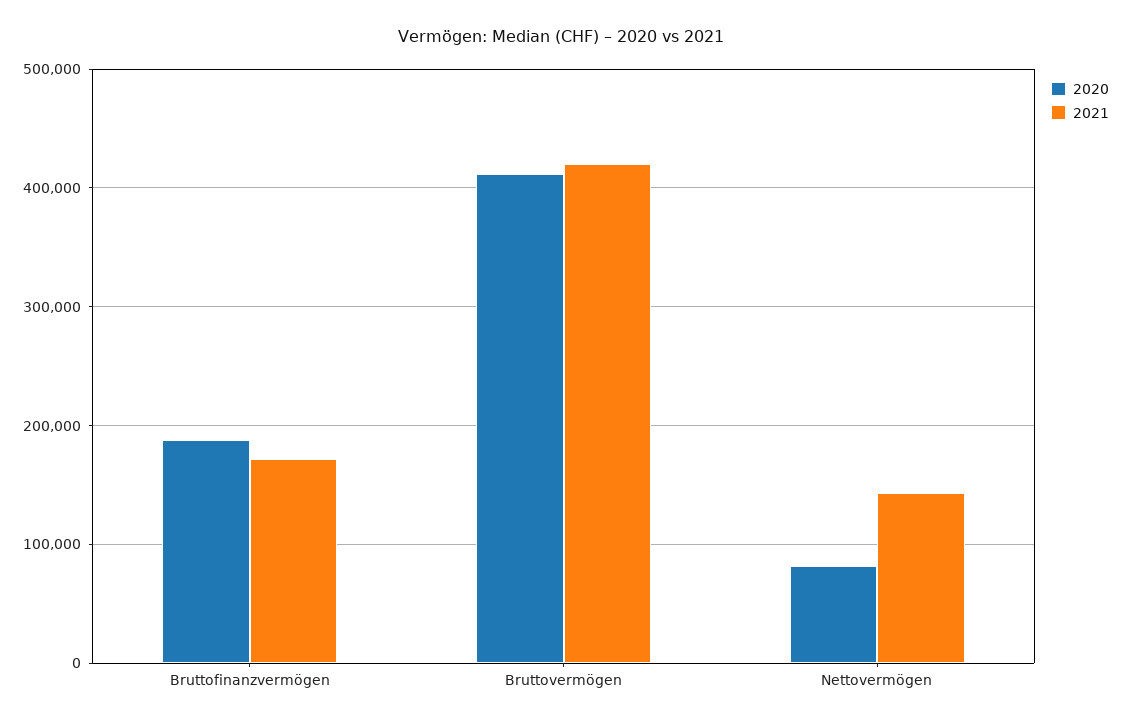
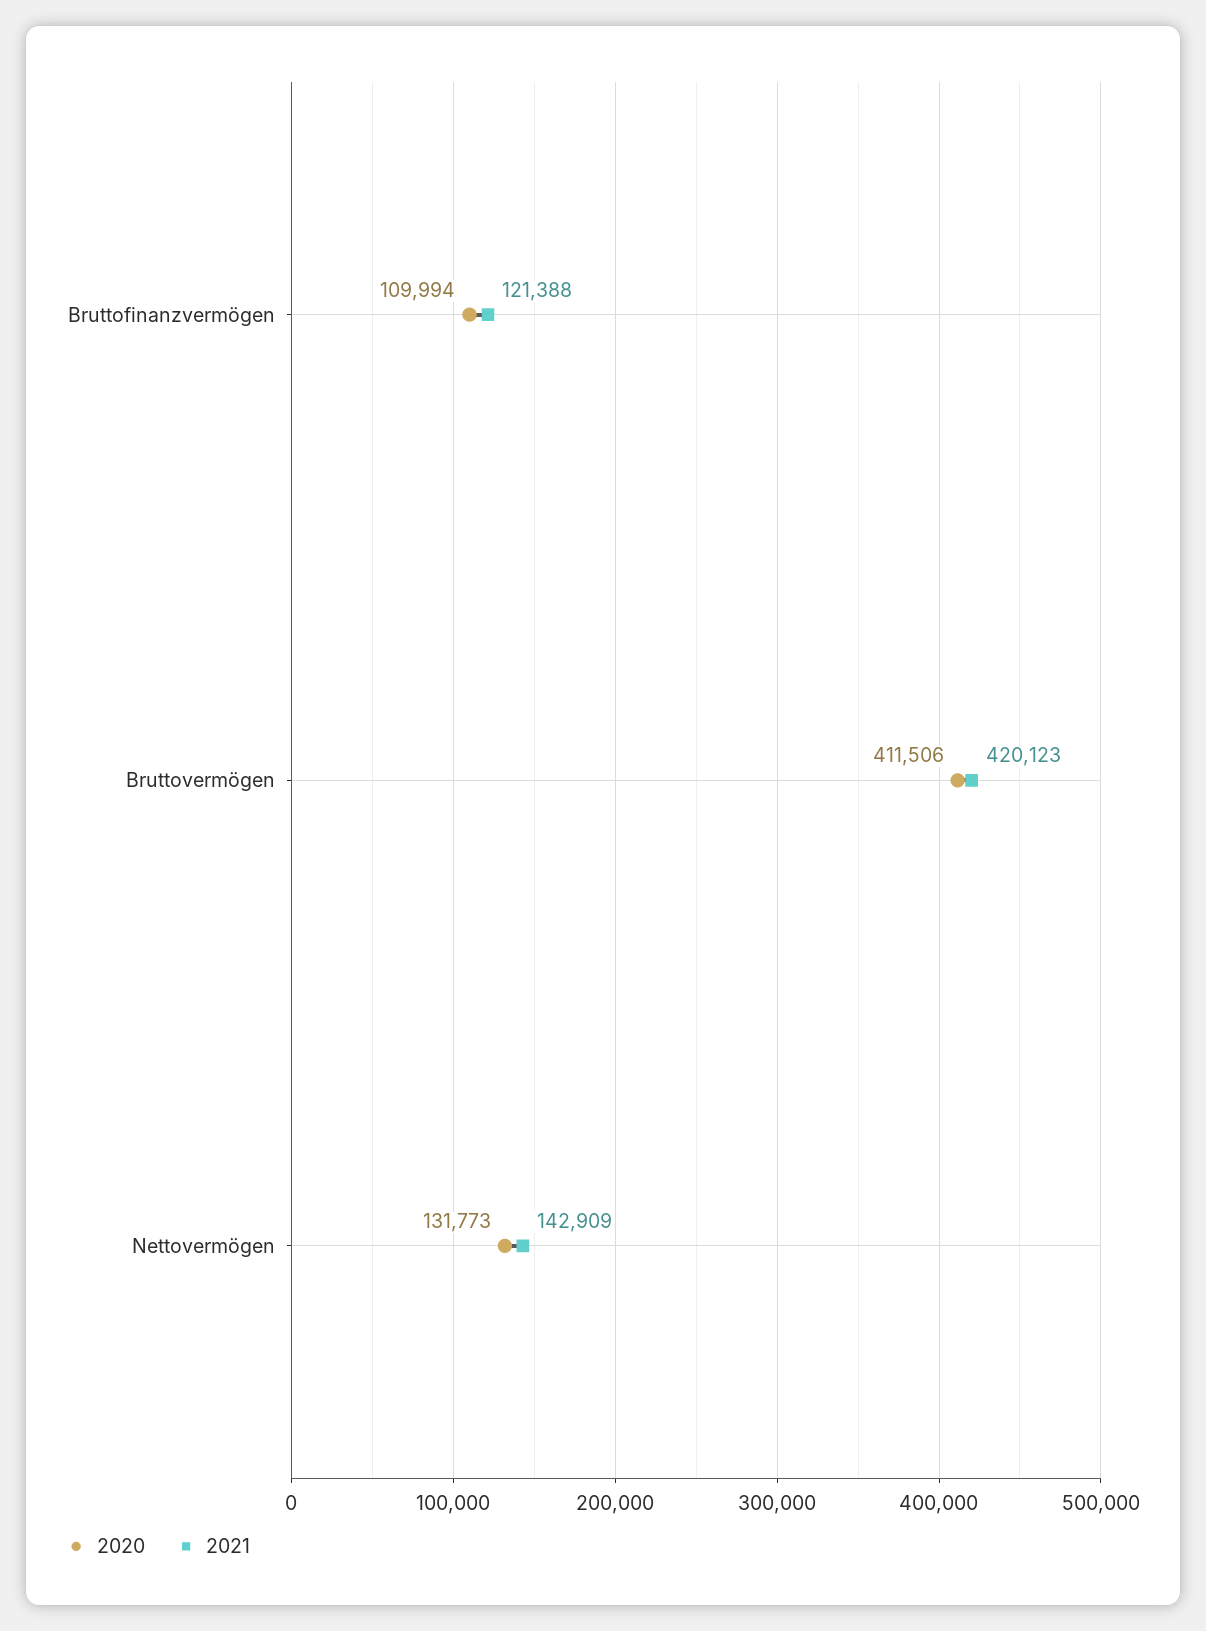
  {
    "2020": {
-     "Bruttofinanzvermögen": 190000,
+     "Bruttofinanzvermögen": 109994,
      "Bruttovermögen": 411506,
-     "Nettovermögen": 80000
+     "Nettovermögen": 131773
    },
    "2021": {
-     "Bruttofinanzvermögen": 170000,
+     "Bruttofinanzvermögen": 121388,
      "Bruttovermögen": 420123,
      "Nettovermögen": 142909
    }
  }

